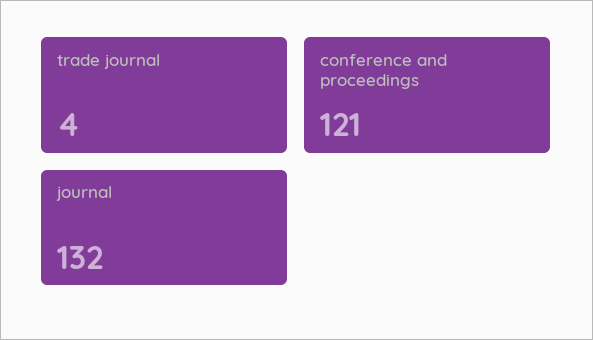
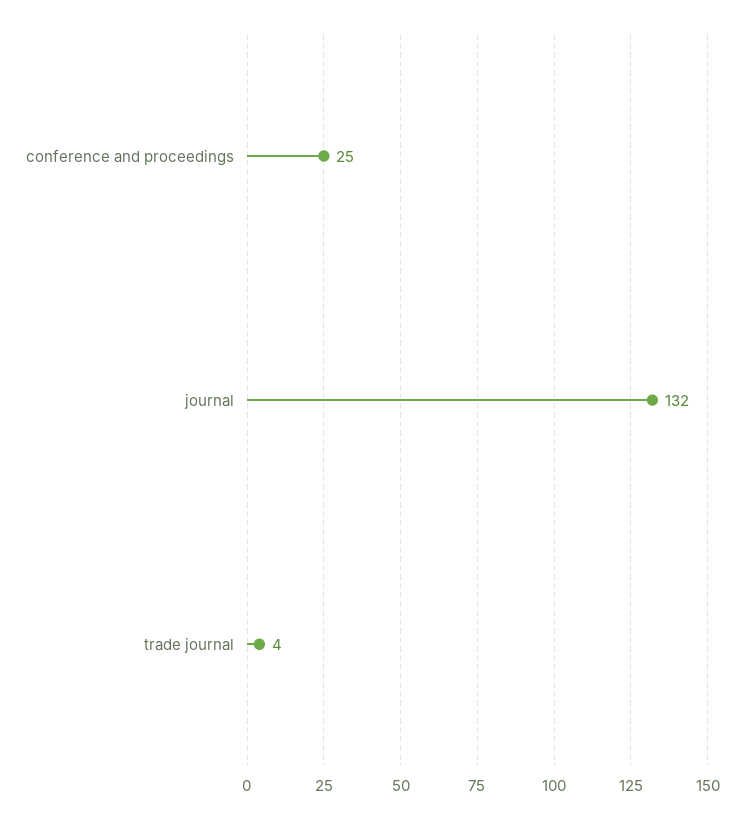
  {
    "trade journal": 4,
-   "conference and proceedings": 121,
+   "conference and proceedings": 25,
    "journal": 132
  }

